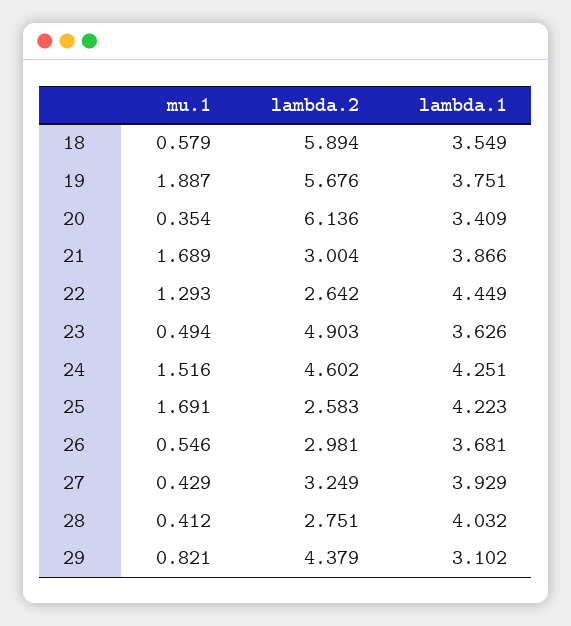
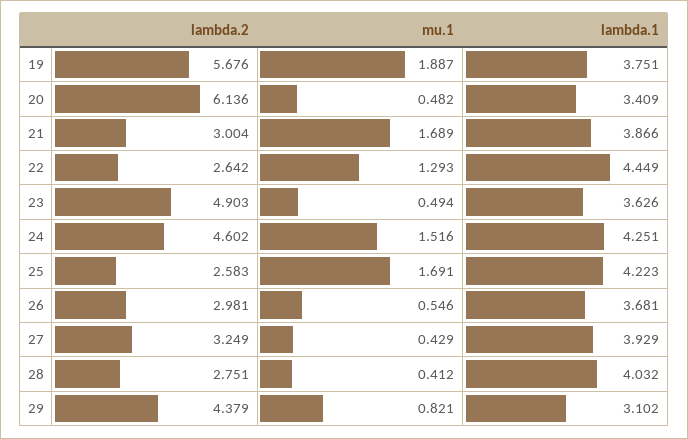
  {
    "mu.1": {
-     "18": 0.579,
      "19": 1.887,
-     "20": 0.354,
+     "20": 0.482,
      "21": 1.689,
      "22": 1.293,
      "23": 0.494,
      "24": 1.516,
      "25": 1.691,
      "26": 0.546,
      "27": 0.429,
      "28": 0.412,
      "29": 0.821
    },
    "lambda.2": {
-     "18": 5.894,
      "19": 5.676,
      "20": 6.136,
      "21": 3.004,
      "22": 2.642,
      "23": 4.903,
      "24": 4.602,
      "25": 2.583,
      "26": 2.981,
      "27": 3.249,
      "28": 2.751,
      "29": 4.379
    },
    "lambda.1": {
-     "18": 3.549,
      "19": 3.751,
      "20": 3.409,
      "21": 3.866,
      "22": 4.449,
      "23": 3.626,
      "24": 4.251,
      "25": 4.223,
      "26": 3.681,
      "27": 3.929,
      "28": 4.032,
      "29": 3.102
    }
  }

